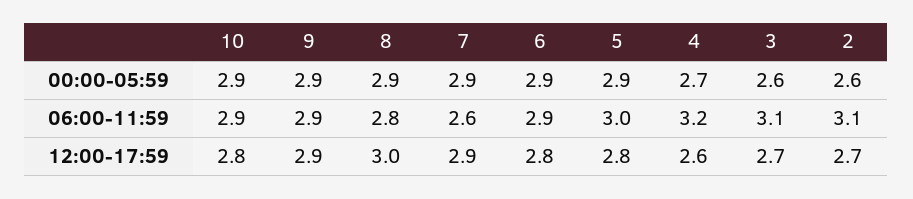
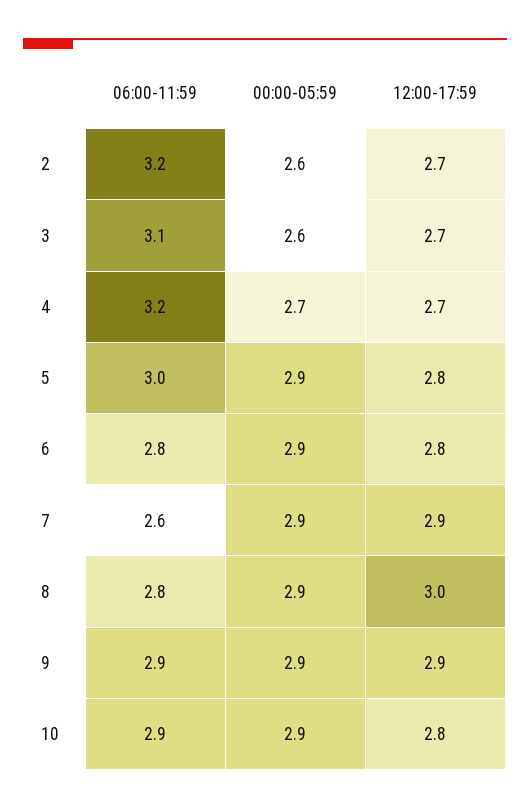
  {
    "10": {
      "00:00-05:59": 2.9,
      "06:00-11:59": 2.9,
      "12:00-17:59": 2.8
    },
    "9": {
      "00:00-05:59": 2.9,
      "06:00-11:59": 2.9,
      "12:00-17:59": 2.9
    },
    "8": {
      "00:00-05:59": 2.9,
      "06:00-11:59": 2.8,
      "12:00-17:59": 3
    },
    "7": {
      "00:00-05:59": 2.9,
      "06:00-11:59": 2.6,
      "12:00-17:59": 2.9
    },
    "6": {
      "00:00-05:59": 2.9,
-     "06:00-11:59": 2.9,
+     "06:00-11:59": 2.8,
      "12:00-17:59": 2.8
    },
    "5": {
      "00:00-05:59": 2.9,
      "06:00-11:59": 3,
      "12:00-17:59": 2.8
    },
    "4": {
      "00:00-05:59": 2.7,
      "06:00-11:59": 3.2,
-     "12:00-17:59": 2.6
+     "12:00-17:59": 2.7
    },
    "3": {
      "00:00-05:59": 2.6,
      "06:00-11:59": 3.1,
      "12:00-17:59": 2.7
    },
    "2": {
      "00:00-05:59": 2.6,
-     "06:00-11:59": 3.1,
+     "06:00-11:59": 3.2,
      "12:00-17:59": 2.7
    }
  }

